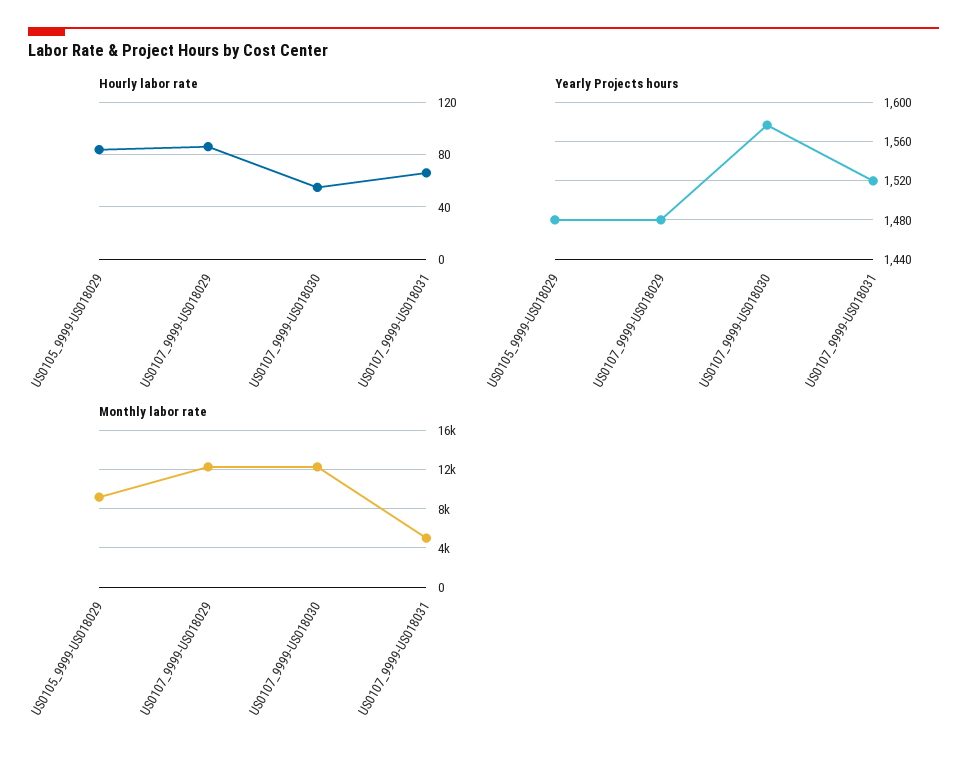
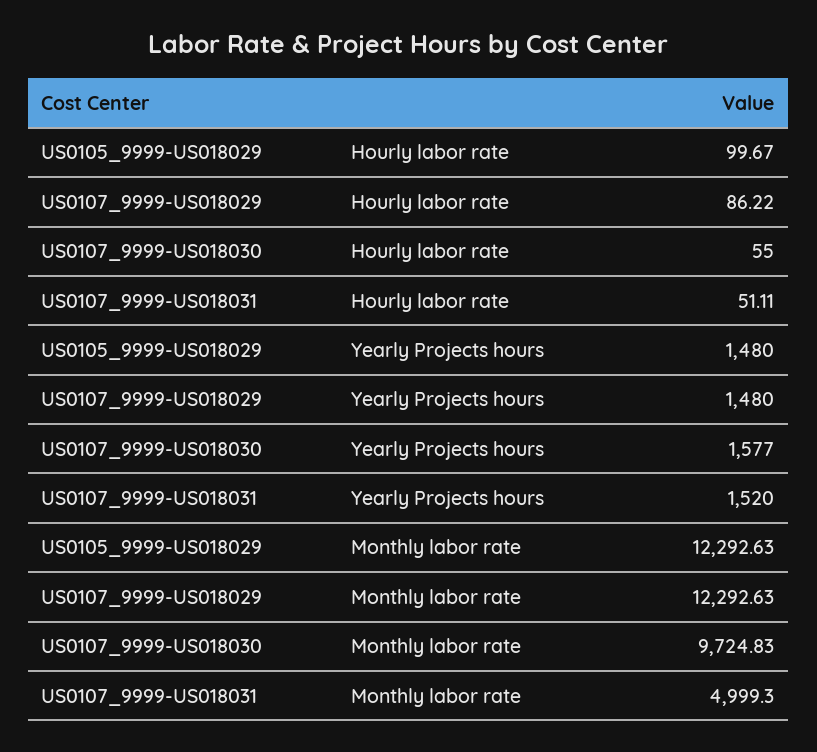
  {
    "Hourly labor rate": {
-     "US0105_9999-US018029": 85,
+     "US0105_9999-US018029": 99.67,
      "US0107_9999-US018029": 86.22,
      "US0107_9999-US018030": 55,
-     "US0107_9999-US018031": 65
+     "US0107_9999-US018031": 51.11
    },
    "Yearly Projects hours": {
      "US0105_9999-US018029": 1480,
      "US0107_9999-US018029": 1480,
      "US0107_9999-US018030": 1577,
      "US0107_9999-US018031": 1520
    },
    "Monthly labor rate": {
-     "US0105_9999-US018029": 9000,
+     "US0105_9999-US018029": 12292.63,
      "US0107_9999-US018029": 12292.63,
-     "US0107_9999-US018030": 12000,
+     "US0107_9999-US018030": 9724.83,
      "US0107_9999-US018031": 4999.3
    }
  }

